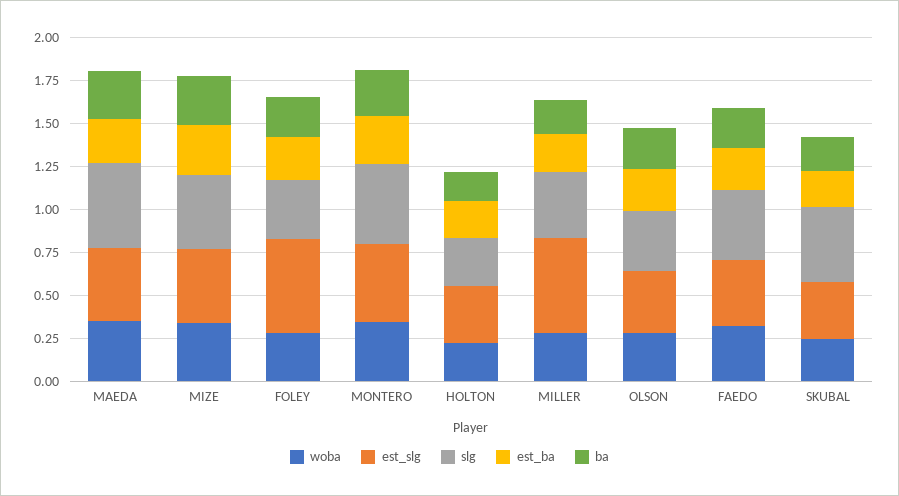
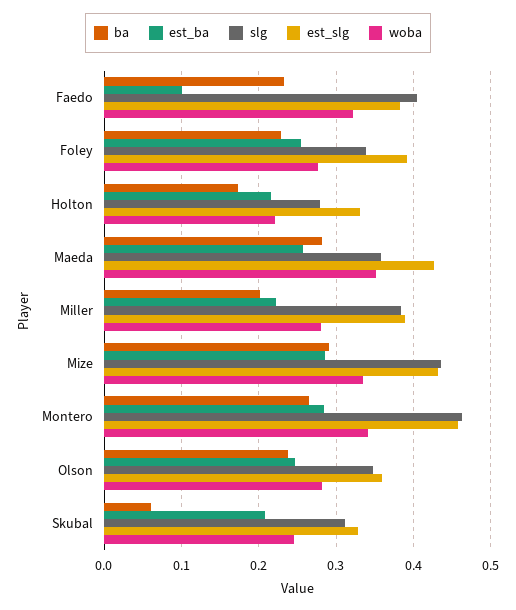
  {
    "woba": {
      "MAEDA": 0.35,
      "MIZE": 0.34,
      "FOLEY": 0.28,
      "MONTERO": 0.34,
      "HOLTON": 0.22,
      "MILLER": 0.28,
      "OLSON": 0.28,
      "FAEDO": 0.32,
      "SKUBAL": 0.25
    },
    "est_slg": {
      "MAEDA": 0.43,
      "MIZE": 0.43,
-     "FOLEY": 0.55,
+     "FOLEY": 0.39,
      "MONTERO": 0.46,
      "HOLTON": 0.33,
-     "MILLER": 0.55,
+     "MILLER": 0.39,
      "OLSON": 0.36,
      "FAEDO": 0.38,
      "SKUBAL": 0.33
    },
    "slg": {
-     "MAEDA": 0.5,
+     "MAEDA": 0.36,
      "MIZE": 0.44,
      "FOLEY": 0.34,
      "MONTERO": 0.46,
      "HOLTON": 0.28,
      "MILLER": 0.38,
      "OLSON": 0.35,
      "FAEDO": 0.41,
-     "SKUBAL": 0.45
+     "SKUBAL": 0.31
    },
    "est_ba": {
      "MAEDA": 0.26,
      "MIZE": 0.29,
      "FOLEY": 0.26,
      "MONTERO": 0.28,
      "HOLTON": 0.22,
      "MILLER": 0.22,
      "OLSON": 0.25,
-     "FAEDO": 0.25,
+     "FAEDO": 0.1,
      "SKUBAL": 0.21
    },
    "ba": {
      "MAEDA": 0.28,
      "MIZE": 0.29,
      "FOLEY": 0.23,
      "MONTERO": 0.27,
      "HOLTON": 0.17,
      "MILLER": 0.2,
      "OLSON": 0.24,
      "FAEDO": 0.23,
-     "SKUBAL": 0.2
+     "SKUBAL": 0.06
    }
  }

